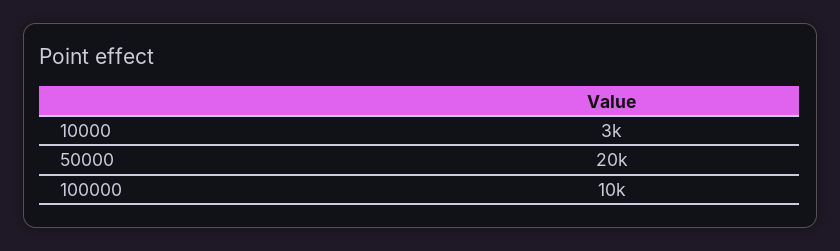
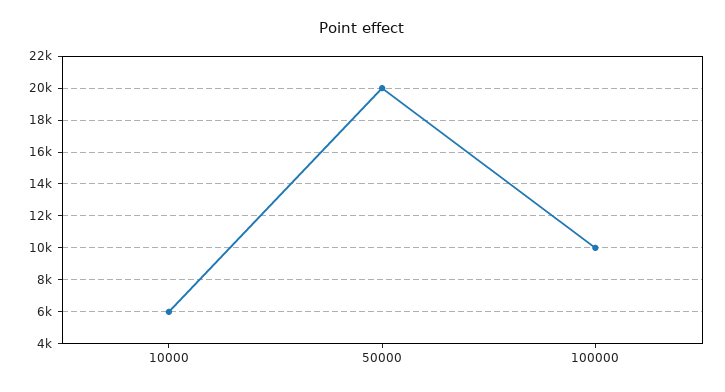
  {
-   "10000": 3000,
+   "10000": 6000,
    "50000": 20000,
    "100000": 10000
  }

